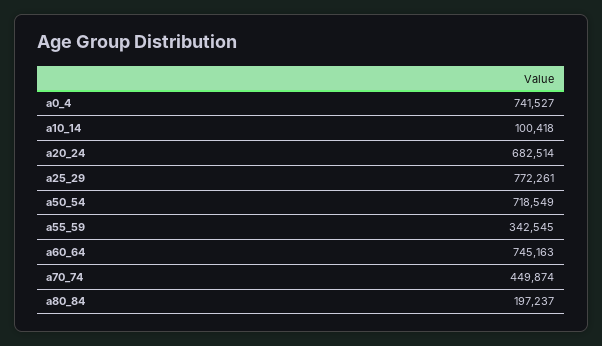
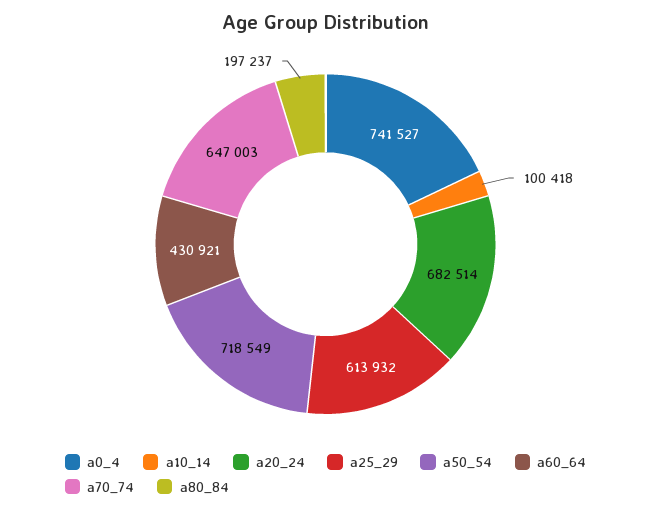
  {
    "a0_4": 741527,
    "a10_14": 100418,
    "a20_24": 682514,
-   "a25_29": 772261,
+   "a25_29": 613932,
    "a50_54": 718549,
-   "a55_59": 342545,
-   "a60_64": 745163,
+   "a60_64": 430921,
-   "a70_74": 449874,
+   "a70_74": 647003,
    "a80_84": 197237
  }

